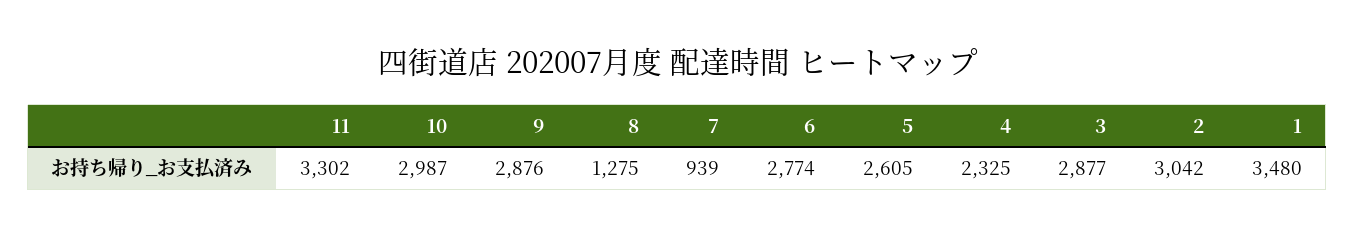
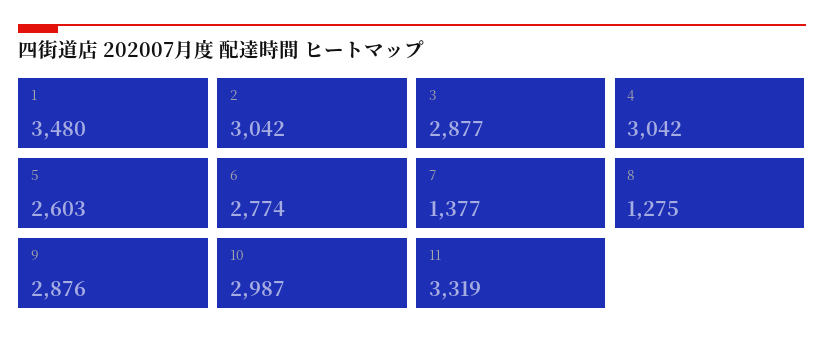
  {
-   "11": 3302,
+   "11": 3319,
    "10": 2987,
    "9": 2876,
    "8": 1275,
-   "7": 939,
+   "7": 1377,
    "6": 2774,
-   "5": 2605,
+   "5": 2603,
-   "4": 2325,
+   "4": 3042,
    "3": 2877,
    "2": 3042,
    "1": 3480
  }

